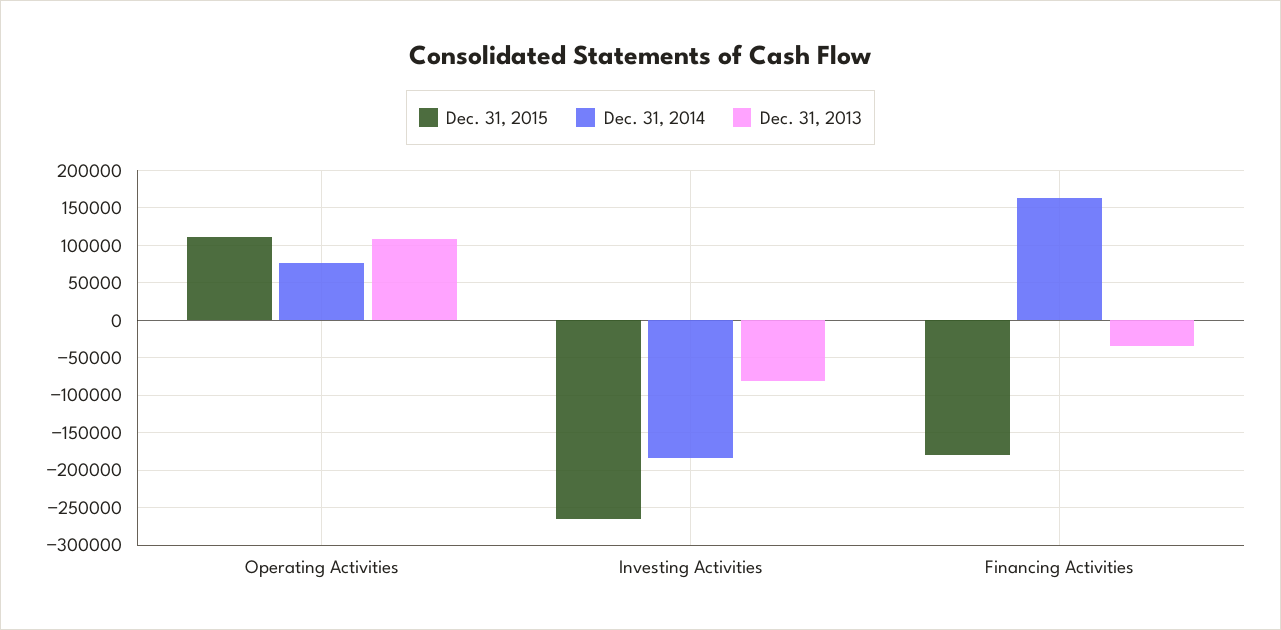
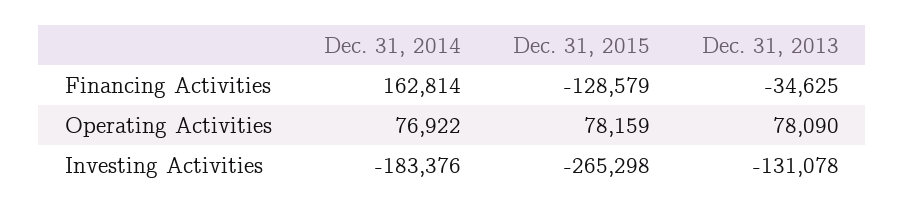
  {
    "Dec. 31, 2015": {
-     "Operating Activities": 110000,
+     "Operating Activities": 78159,
      "Investing Activities": -265298,
-     "Financing Activities": -180000
+     "Financing Activities": -128579
    },
    "Dec. 31, 2014": {
      "Operating Activities": 76922,
      "Investing Activities": -183376,
      "Financing Activities": 162814
    },
    "Dec. 31, 2013": {
-     "Operating Activities": 110000,
+     "Operating Activities": 78090,
-     "Investing Activities": -80000,
+     "Investing Activities": -131078,
      "Financing Activities": -34625
    }
  }

